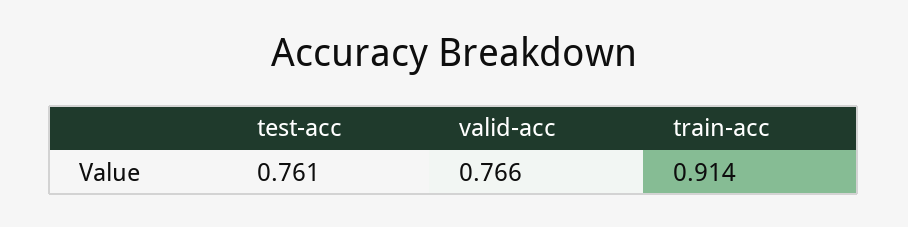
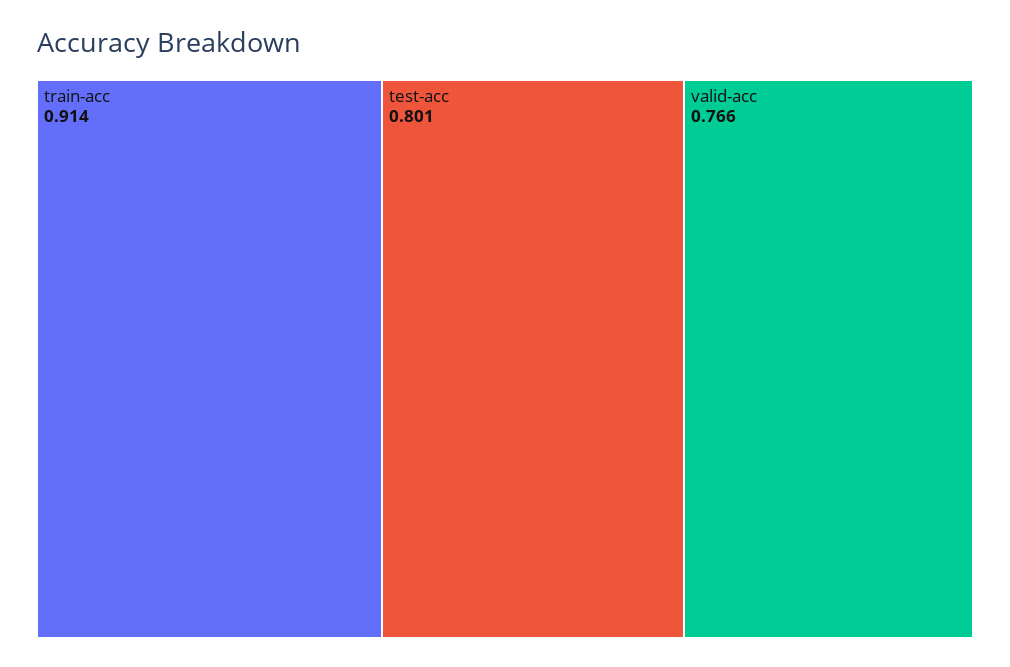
  {
-   "test-acc": 0.761,
+   "test-acc": 0.801,
    "valid-acc": 0.766,
    "train-acc": 0.914
  }

